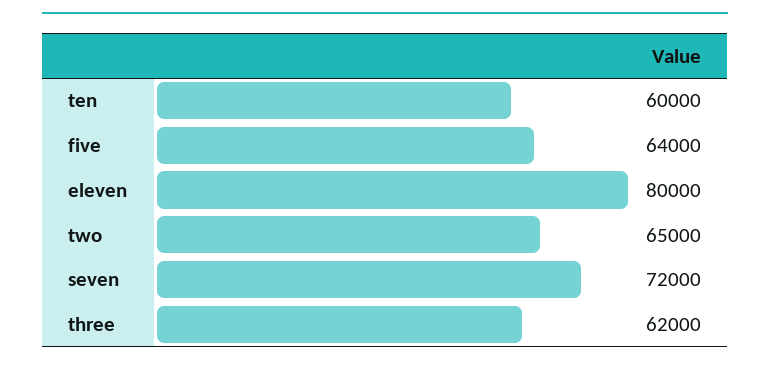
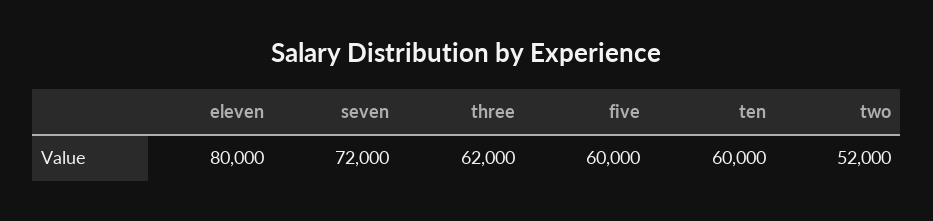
  {
    "ten": 60000,
-   "five": 64000,
+   "five": 60000,
    "eleven": 80000,
-   "two": 65000,
+   "two": 52000,
    "seven": 72000,
    "three": 62000
  }

